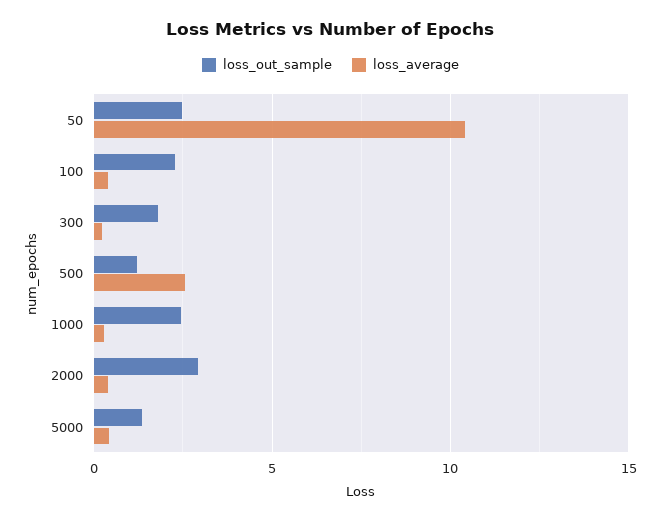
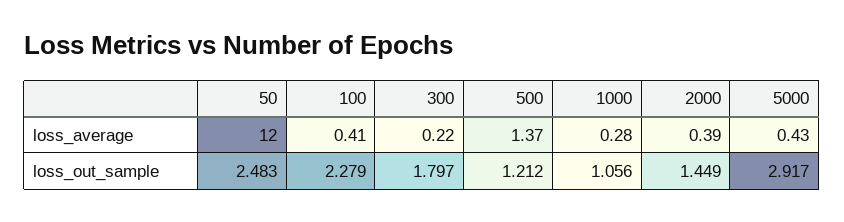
  {
    "loss_out_sample": {
      "50": 2.483,
      "100": 2.279,
      "300": 1.797,
      "500": 1.212,
-     "1000": 2.5,
+     "1000": 1.056,
-     "2000": 3,
+     "2000": 1.449,
-     "5000": 1.5
+     "5000": 2.917
    },
    "loss_average": {
-     "50": 10.5,
+     "50": 12,
      "100": 0.41,
      "300": 0.22,
-     "500": 2.5,
+     "500": 1.37,
      "1000": 0.28,
      "2000": 0.39,
      "5000": 0.43
    }
  }

